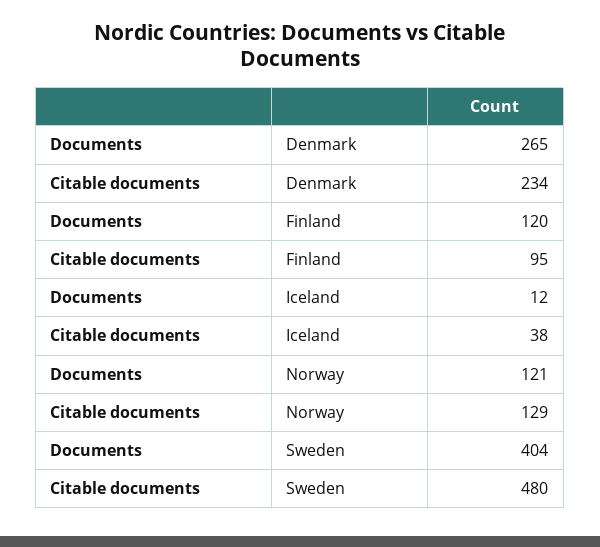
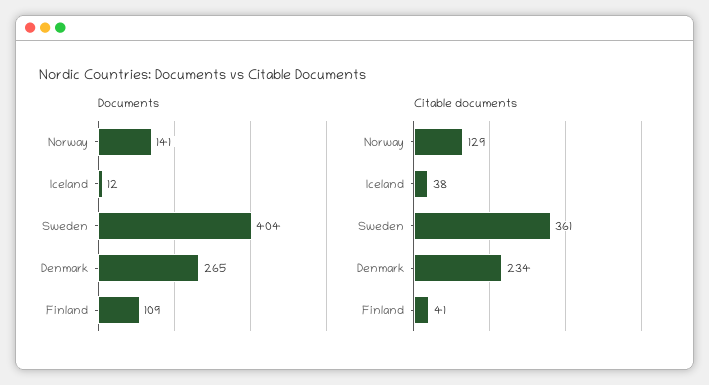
  {
    "Documents": {
      "Denmark": 265,
-     "Finland": 120,
+     "Finland": 109,
      "Iceland": 12,
-     "Norway": 121,
+     "Norway": 141,
      "Sweden": 404
    },
    "Citable documents": {
      "Denmark": 234,
-     "Finland": 95,
+     "Finland": 41,
      "Iceland": 38,
      "Norway": 129,
-     "Sweden": 480
+     "Sweden": 361
    }
  }

